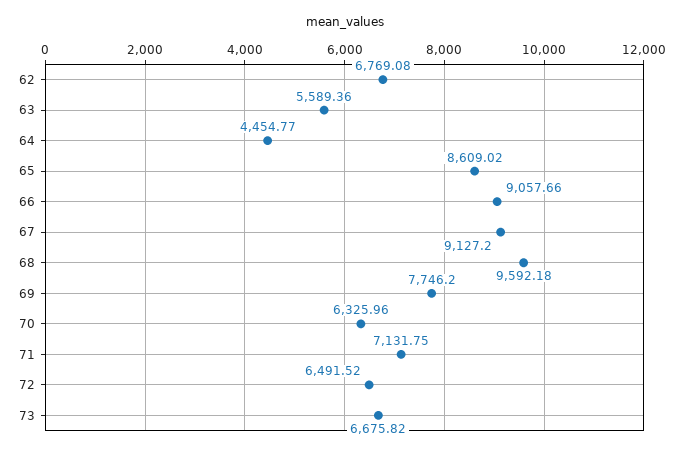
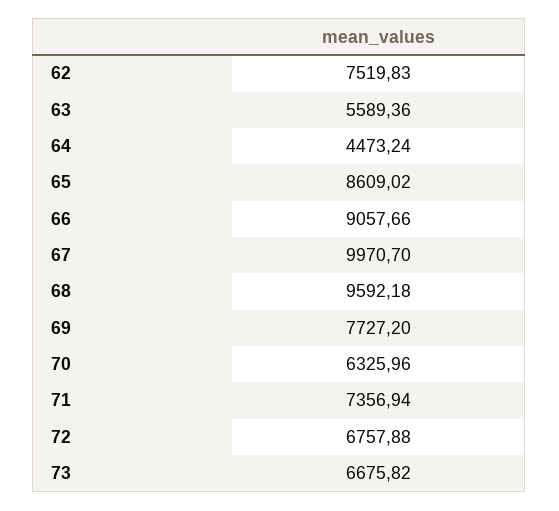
  {
-   "62": 6769.08,
+   "62": 7519.83,
    "63": 5589.36,
-   "64": 4454.77,
+   "64": 4473.24,
    "65": 8609.02,
    "66": 9057.66,
-   "67": 9127.2,
+   "67": 9970.7,
    "68": 9592.18,
-   "69": 7746.2,
+   "69": 7727.2,
    "70": 6325.96,
-   "71": 7131.75,
+   "71": 7356.94,
-   "72": 6491.52,
+   "72": 6757.88,
    "73": 6675.82
  }

